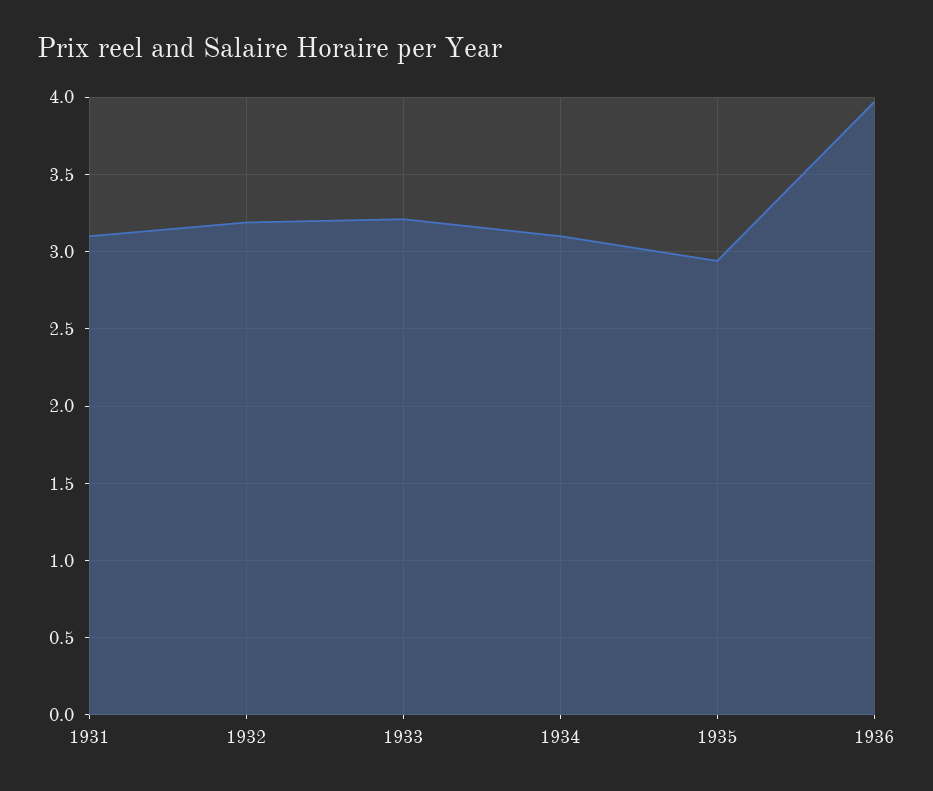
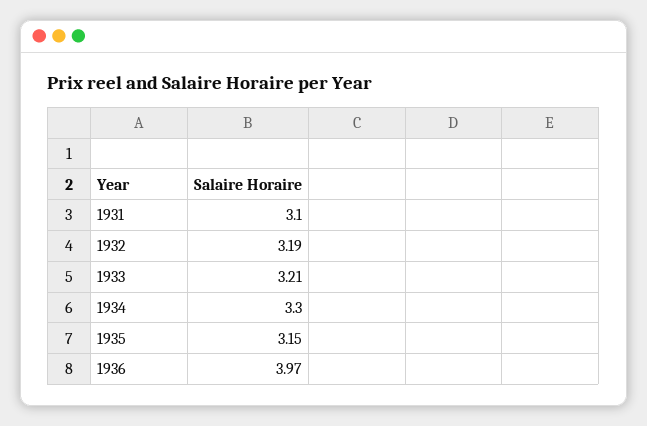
  {
    "1931": 3.1,
    "1932": 3.19,
    "1933": 3.21,
-   "1934": 3.1,
+   "1934": 3.3,
-   "1935": 2.95,
+   "1935": 3.15,
    "1936": 3.97
  }

